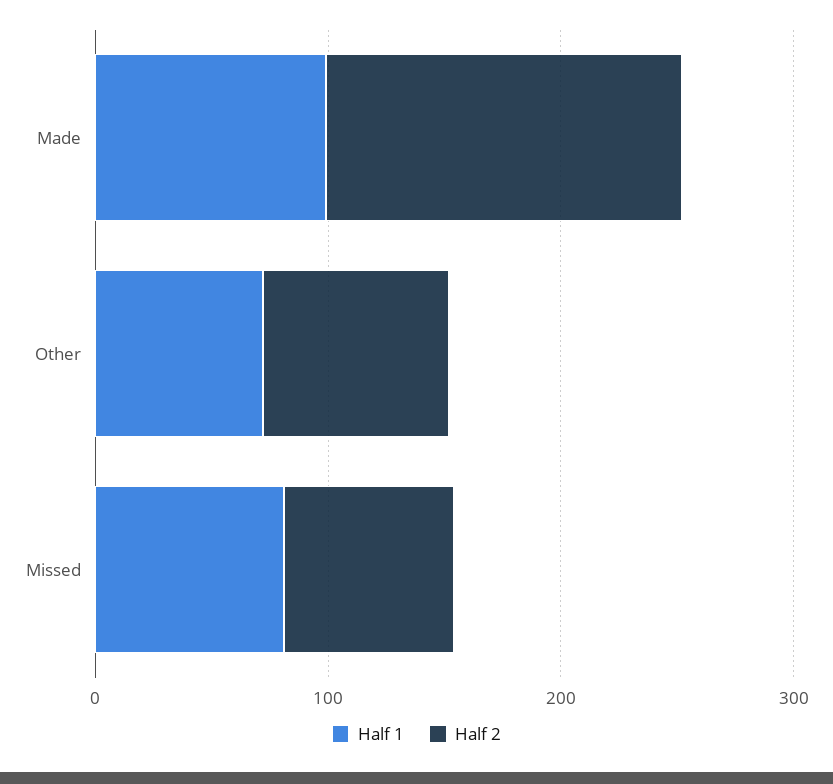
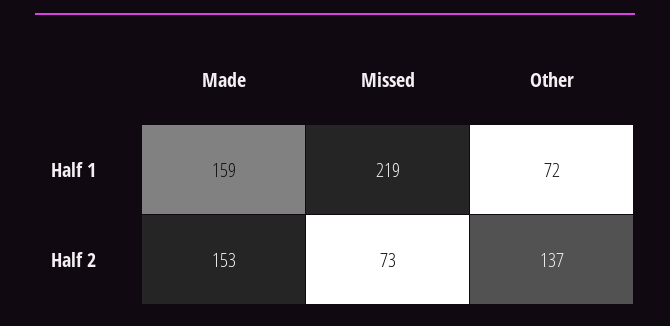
  {
    "Half 1": {
-     "Made": 100,
+     "Made": 159,
      "Other": 72,
-     "Missed": 80
+     "Missed": 219
    },
    "Half 2": {
      "Made": 153,
-     "Other": 80,
+     "Other": 137,
      "Missed": 73
    }
  }

